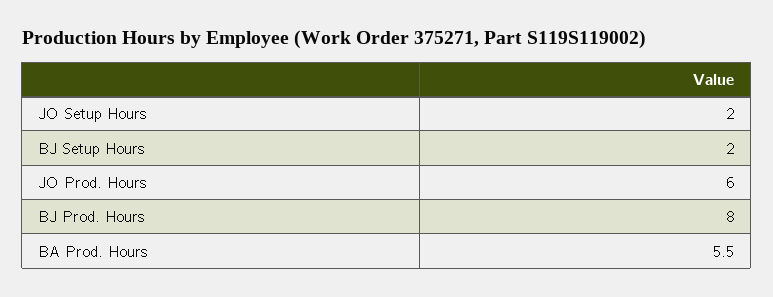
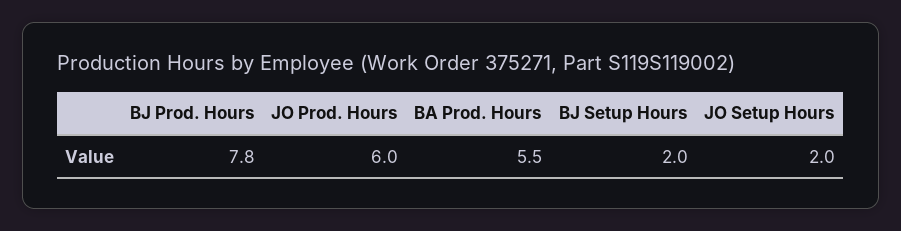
  {
    "JO Setup Hours": 2,
    "BJ Setup Hours": 2,
    "JO Prod. Hours": 6,
-   "BJ Prod. Hours": 8,
+   "BJ Prod. Hours": 7.8,
    "BA Prod. Hours": 5.5
  }

